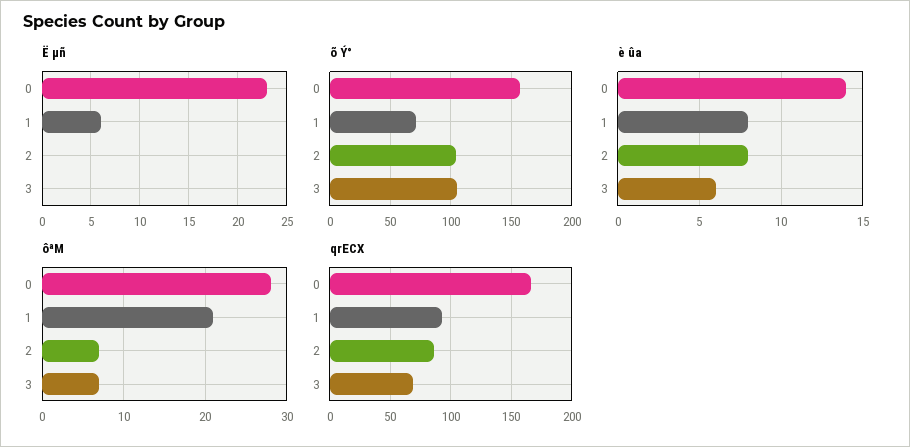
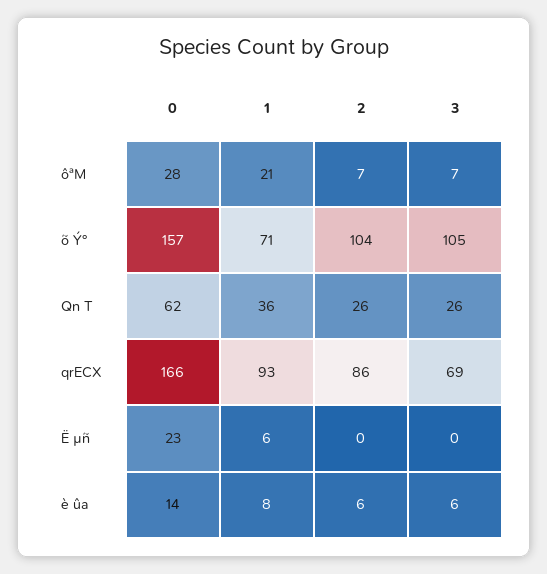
  {
    "Ë µñ": {
      "0": 23,
      "1": 6,
      "2": 0,
      "3": 0
    },
    "õ Ý°": {
      "0": 157,
      "1": 71,
      "2": 104,
      "3": 105
    },
    "è ûa": {
      "0": 14,
      "1": 8,
-     "2": 8,
+     "2": 6,
      "3": 6
    },
    "ôªM": {
      "0": 28,
      "1": 21,
      "2": 7,
      "3": 7
    },
    "qrECX": {
      "0": 166,
      "1": 93,
      "2": 86,
      "3": 69
-   }
+   },
+   "Qn T": {
+     "0": 62,
+     "1": 36,
+     "2": 26,
+     "3": 26
+   }
  }

